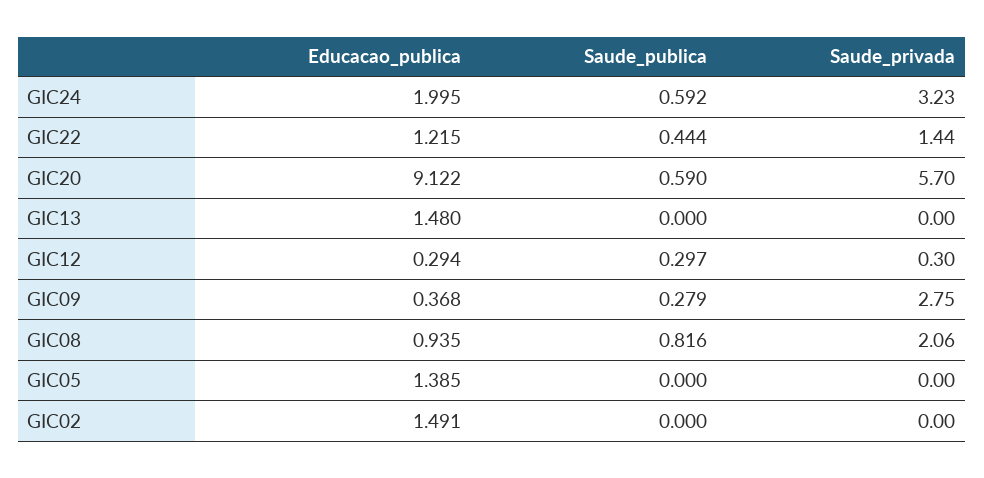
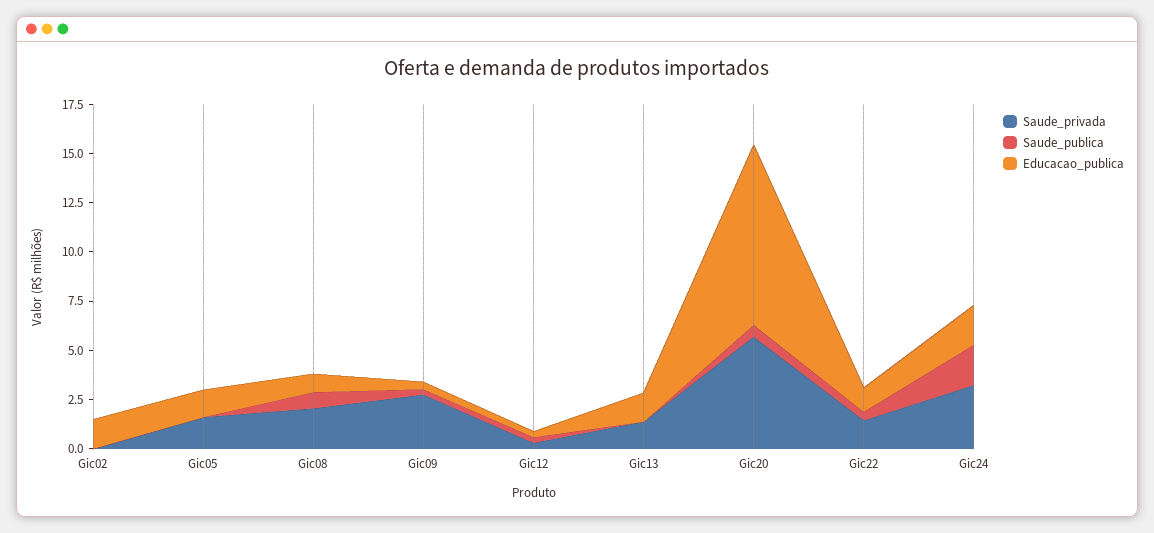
  {
    "Educacao_publica": {
      "GIC24": 1.995,
      "GIC22": 1.215,
      "GIC20": 9.122,
      "GIC13": 1.48,
      "GIC12": 0.294,
      "GIC09": 0.368,
      "GIC08": 0.935,
      "GIC05": 1.385,
      "GIC02": 1.491
    },
    "Saude_publica": {
-     "GIC24": 0.592,
+     "GIC24": 2,
      "GIC22": 0.444,
      "GIC20": 0.59,
      "GIC13": 0,
      "GIC12": 0.297,
      "GIC09": 0.279,
      "GIC08": 0.816,
      "GIC05": 0,
      "GIC02": 0
    },
    "Saude_privada": {
      "GIC24": 3.23,
      "GIC22": 1.44,
      "GIC20": 5.7,
-     "GIC13": 0,
+     "GIC13": 1.5,
      "GIC12": 0.3,
      "GIC09": 2.75,
      "GIC08": 2.06,
-     "GIC05": 0,
+     "GIC05": 1.5,
      "GIC02": 0
    }
  }

